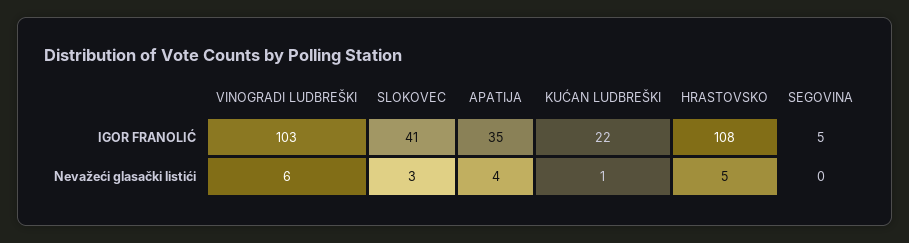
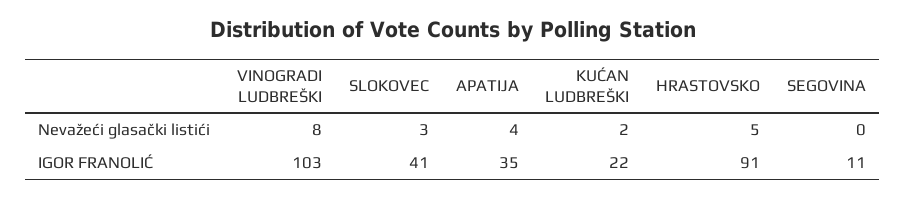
  {
    "VINOGRADI LUDBREŠKI": {
      "IGOR FRANOLIĆ": 103,
-     "Nevažeći glasački listići": 6
+     "Nevažeći glasački listići": 8
    },
    "SLOKOVEC": {
      "IGOR FRANOLIĆ": 41,
      "Nevažeći glasački listići": 3
    },
    "APATIJA": {
      "IGOR FRANOLIĆ": 35,
      "Nevažeći glasački listići": 4
    },
    "KUĆAN LUDBREŠKI": {
      "IGOR FRANOLIĆ": 22,
-     "Nevažeći glasački listići": 1
+     "Nevažeći glasački listići": 2
    },
    "HRASTOVSKO": {
-     "IGOR FRANOLIĆ": 108,
+     "IGOR FRANOLIĆ": 91,
      "Nevažeći glasački listići": 5
    },
    "SEGOVINA": {
-     "IGOR FRANOLIĆ": 5,
+     "IGOR FRANOLIĆ": 11,
      "Nevažeći glasački listići": 0
    }
  }

